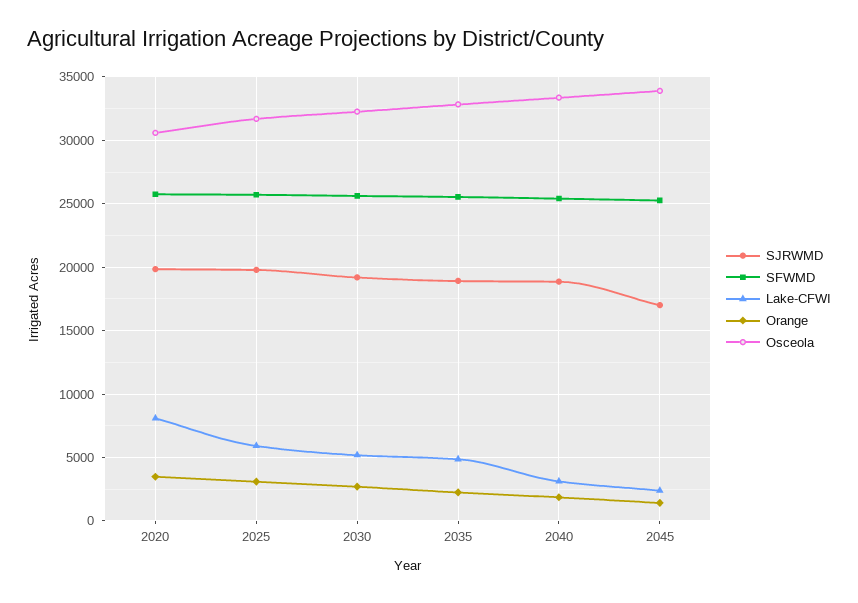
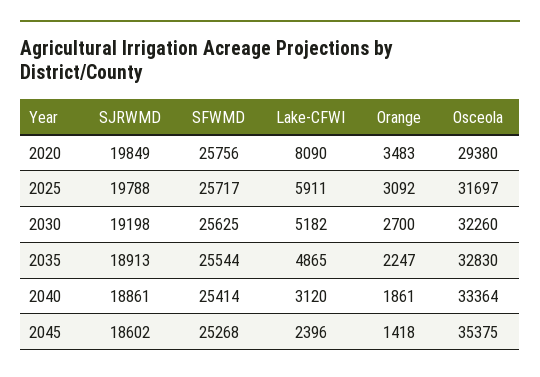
  {
    "SJRWMD": {
      "2020": 19849,
      "2025": 19788,
      "2030": 19198,
      "2035": 18913,
      "2040": 18861,
-     "2045": 17000
+     "2045": 18602
    },
    "SFWMD": {
      "2020": 25756,
      "2025": 25717,
      "2030": 25625,
      "2035": 25544,
      "2040": 25414,
      "2045": 25268
    },
    "Lake-CFWI": {
      "2020": 8090,
      "2025": 5911,
      "2030": 5182,
      "2035": 4865,
      "2040": 3120,
      "2045": 2396
    },
    "Orange": {
      "2020": 3483,
      "2025": 3092,
      "2030": 2700,
      "2035": 2247,
      "2040": 1861,
      "2045": 1418
    },
    "Osceola": {
-     "2020": 30500,
+     "2020": 29380,
      "2025": 31697,
      "2030": 32260,
      "2035": 32830,
      "2040": 33364,
-     "2045": 34000
+     "2045": 35375
    }
  }

